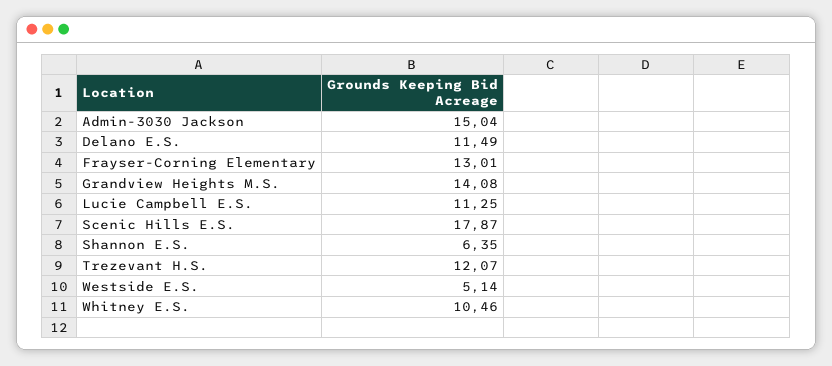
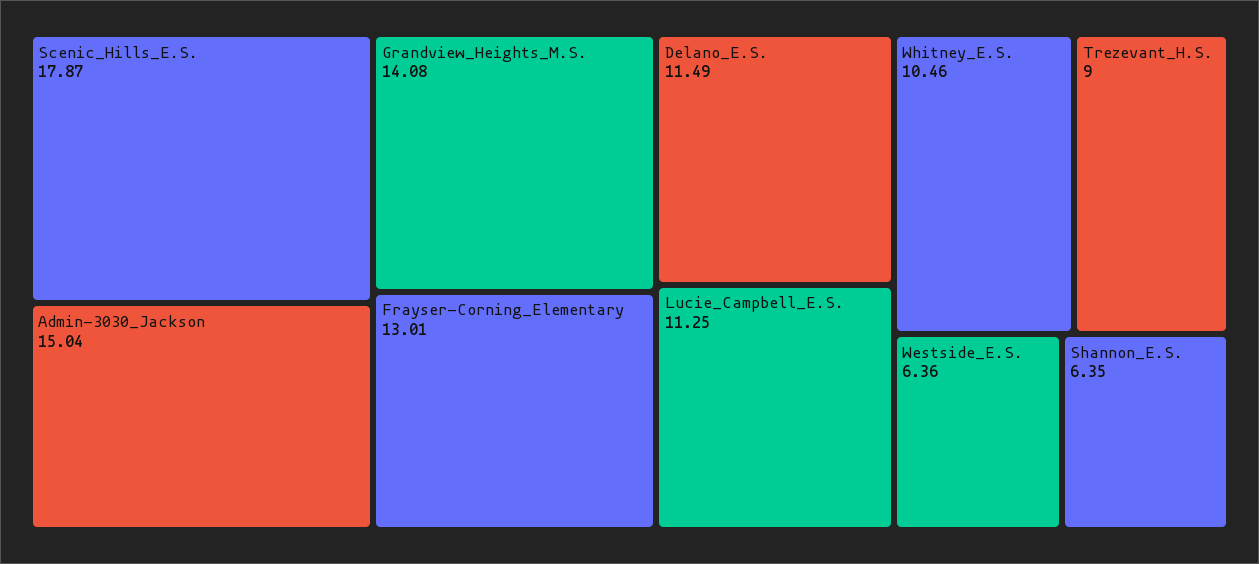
  {
    "Admin-3030 Jackson": 15.04,
    "Delano E.S.": 11.49,
    "Frayser-Corning Elementary": 13.01,
    "Grandview Heights M.S.": 14.08,
    "Lucie Campbell E.S.": 11.25,
    "Scenic Hills E.S.": 17.87,
    "Shannon E.S.": 6.35,
-   "Trezevant H.S.": 12.07,
+   "Trezevant H.S.": 9,
-   "Westside E.S.": 5.14,
+   "Westside E.S.": 6.36,
    "Whitney E.S.": 10.46
  }

